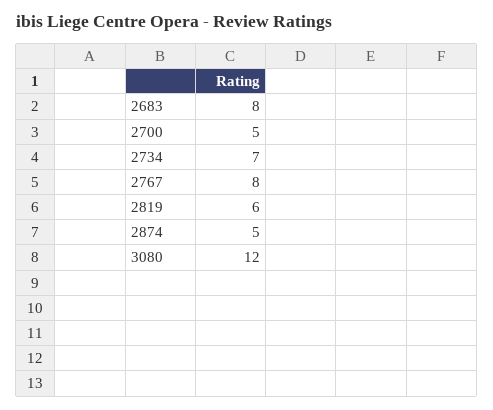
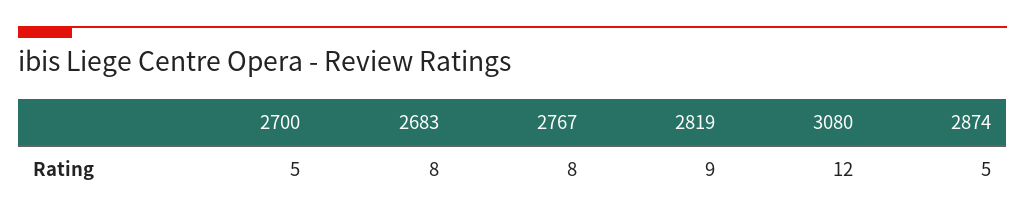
  {
    "2683": 8,
    "2700": 5,
-   "2734": 7,
    "2767": 8,
-   "2819": 6,
+   "2819": 9,
    "2874": 5,
    "3080": 12
  }

